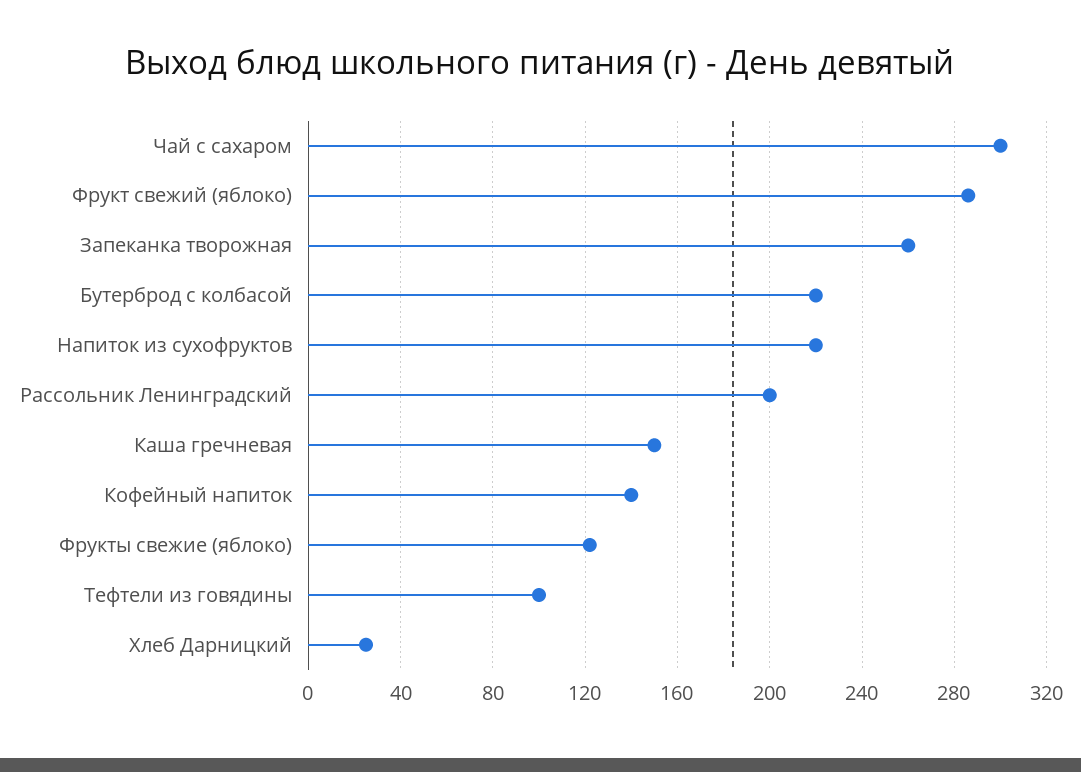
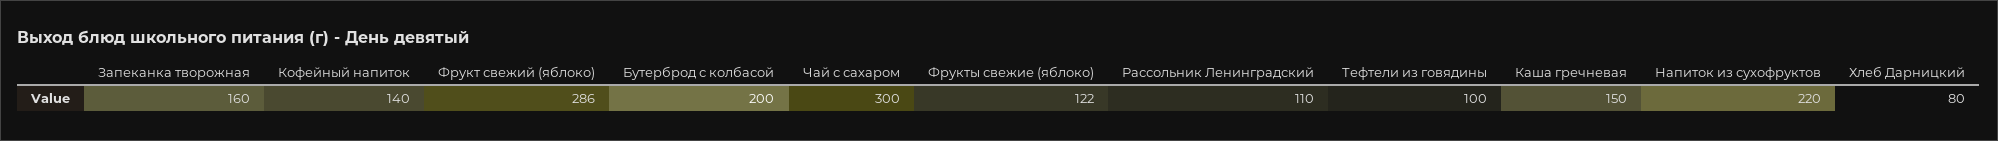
  {
    "Чай с сахаром": 300,
    "Фрукт свежий (яблоко)": 286,
-   "Запеканка творожная": 260,
+   "Запеканка творожная": 160,
-   "Бутерброд с колбасой": 220,
+   "Бутерброд с колбасой": 200,
    "Напиток из сухофруктов": 220,
-   "Рассольник Ленинградский": 200,
+   "Рассольник Ленинградский": 110,
    "Каша гречневая": 150,
    "Кофейный напиток": 140,
    "Фрукты свежие (яблоко)": 122,
    "Тефтели из говядины": 100,
-   "Хлеб Дарницкий": 25
+   "Хлеб Дарницкий": 80
  }

